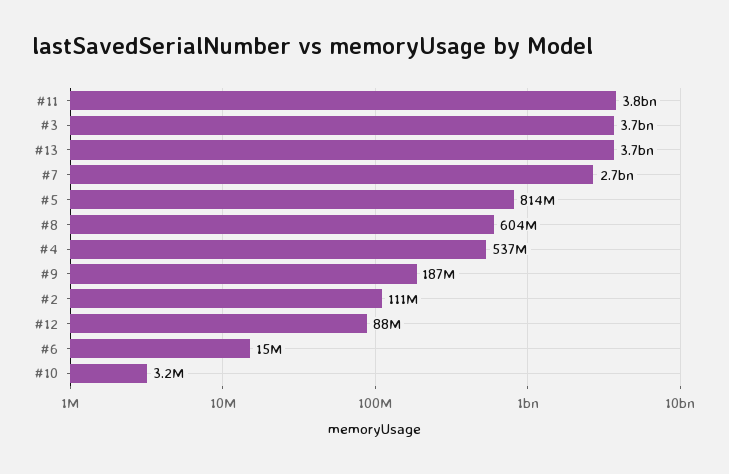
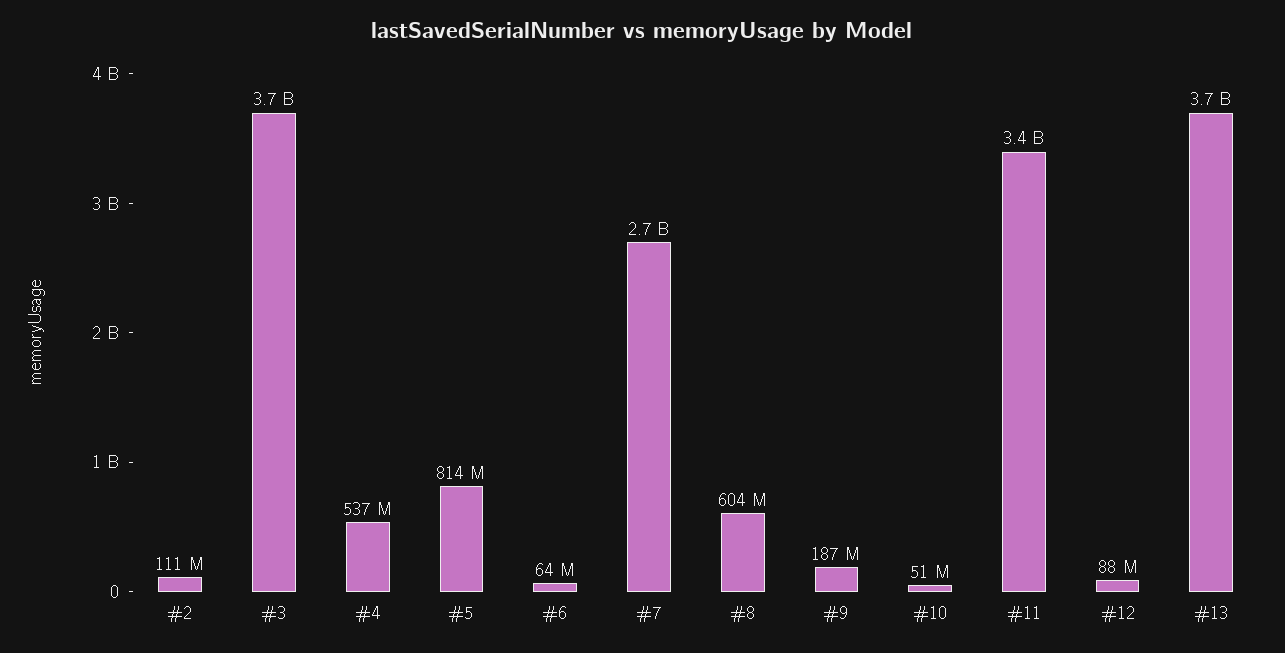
  {
-   "#11": 3800000000,
+   "#11": 3400000000,
    "#3": 3700000000,
    "#13": 3700000000,
    "#7": 2700000000,
    "#5": 814000000,
    "#8": 604000000,
    "#4": 537000000,
    "#9": 187000000,
    "#2": 111000000,
    "#12": 88000000,
-   "#6": 15000000,
+   "#6": 64000000,
-   "#10": 3200000
+   "#10": 51000000
  }

